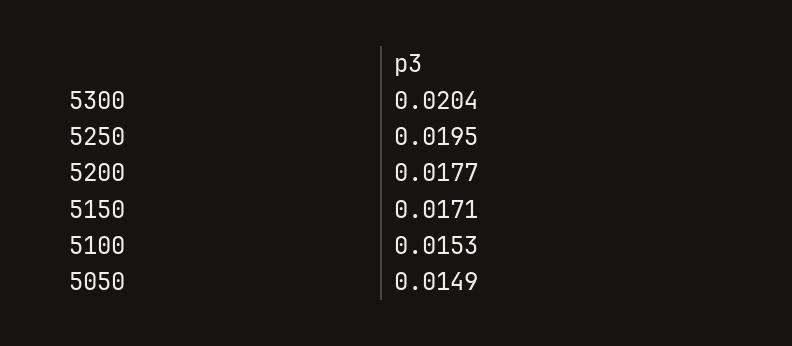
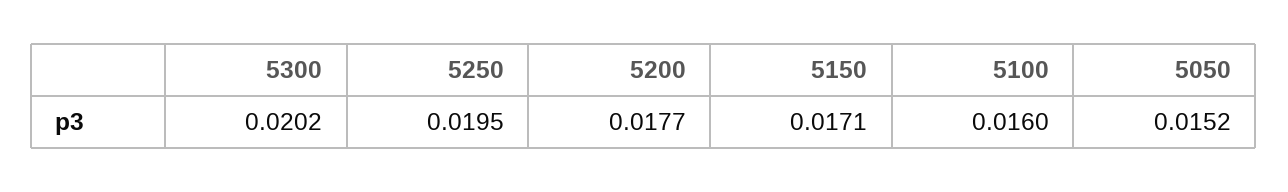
  {
-   "5300": 0.0204,
+   "5300": 0.0202,
    "5250": 0.0195,
    "5200": 0.0177,
    "5150": 0.0171,
-   "5100": 0.0153,
+   "5100": 0.016,
-   "5050": 0.0149
+   "5050": 0.0152
  }

